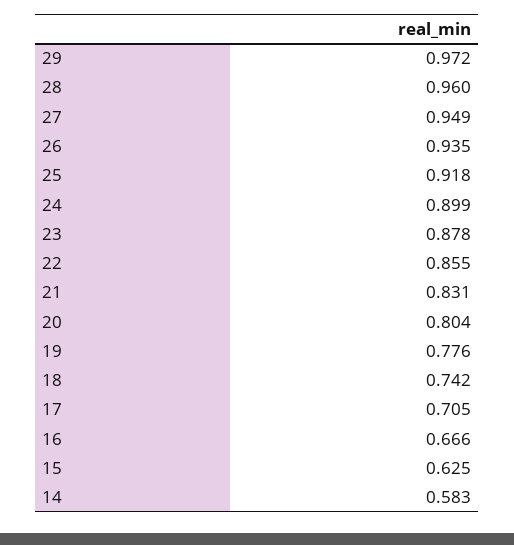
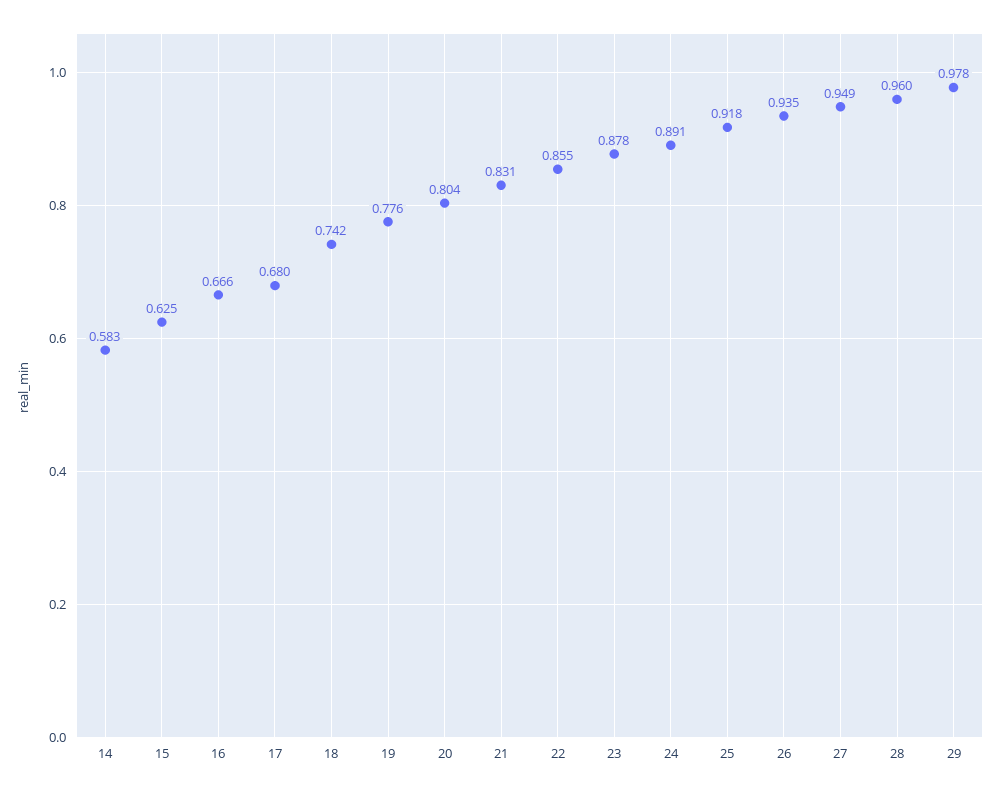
  {
-   "29": 0.972,
+   "29": 0.978,
    "28": 0.96,
    "27": 0.949,
    "26": 0.935,
    "25": 0.918,
-   "24": 0.899,
+   "24": 0.891,
    "23": 0.878,
    "22": 0.855,
    "21": 0.831,
    "20": 0.804,
    "19": 0.776,
    "18": 0.742,
-   "17": 0.705,
+   "17": 0.68,
    "16": 0.666,
    "15": 0.625,
    "14": 0.583
  }

